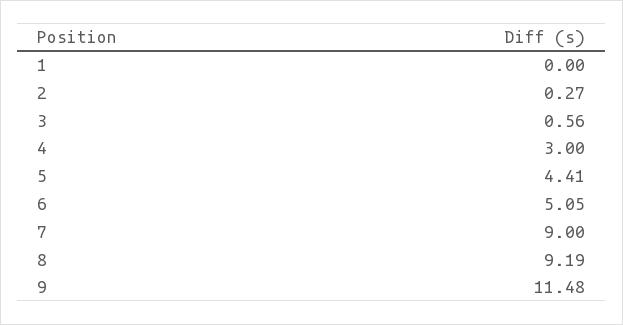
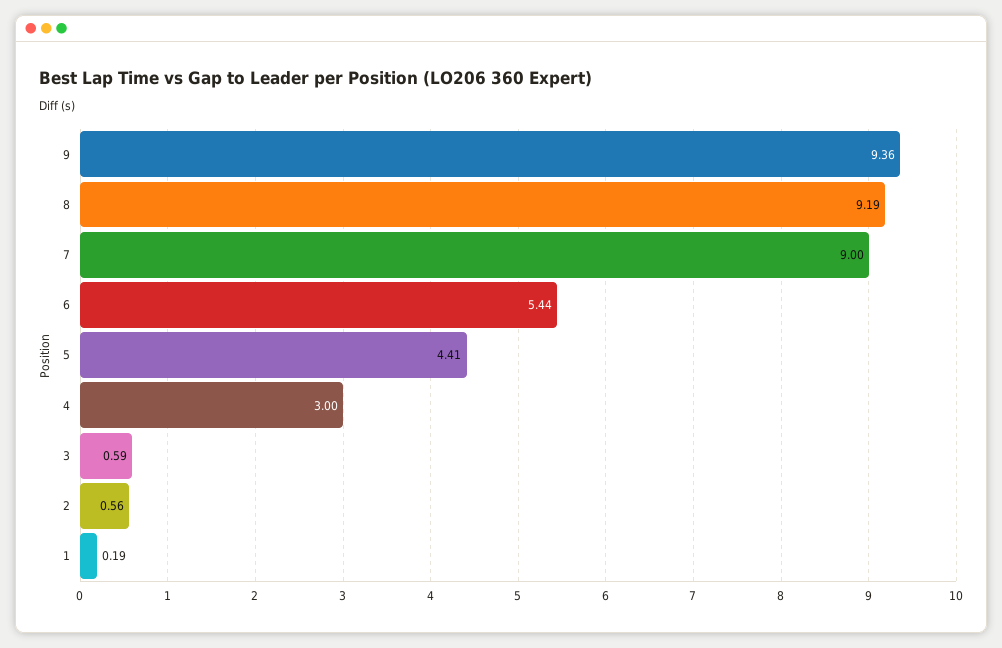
  {
-   "1": 0,
+   "1": 0.19,
-   "2": 0.27,
+   "2": 0.56,
-   "3": 0.56,
+   "3": 0.59,
    "4": 3,
    "5": 4.41,
-   "6": 5.05,
+   "6": 5.44,
    "7": 9,
    "8": 9.19,
-   "9": 11.48
+   "9": 9.36
  }

